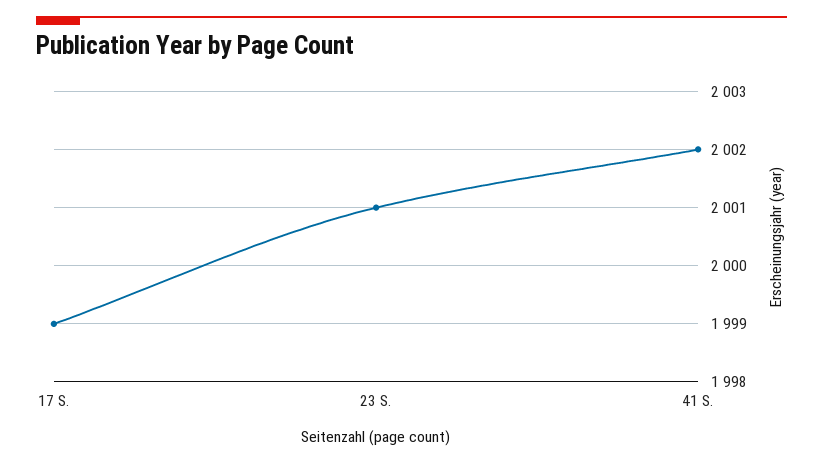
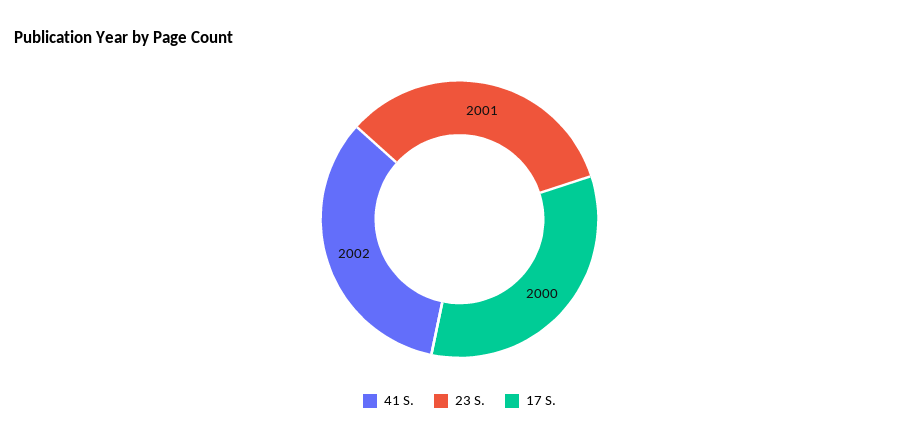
  {
-   "17 S.": 1999,
+   "17 S.": 2000,
    "23 S.": 2001,
    "41 S.": 2002
  }

